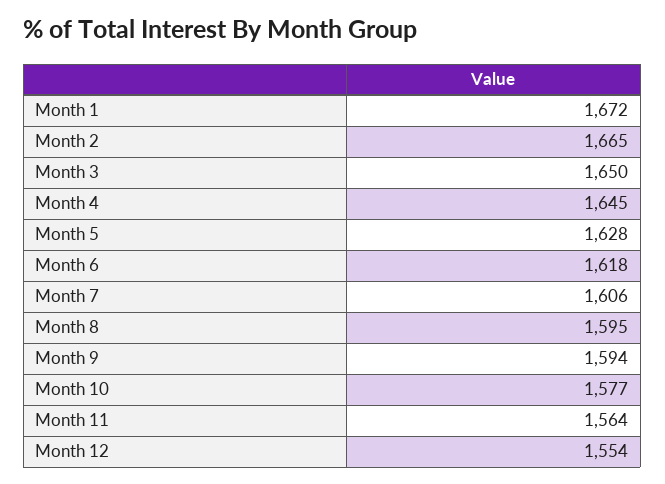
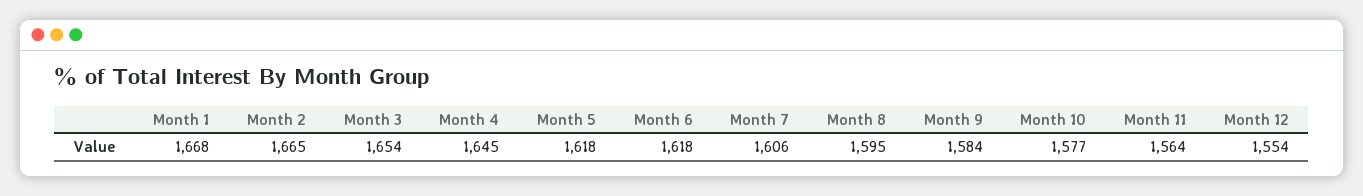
  {
-   "Month 1": 1672,
+   "Month 1": 1668,
    "Month 2": 1665,
-   "Month 3": 1650,
+   "Month 3": 1654,
    "Month 4": 1645,
-   "Month 5": 1628,
+   "Month 5": 1618,
    "Month 6": 1618,
    "Month 7": 1606,
    "Month 8": 1595,
-   "Month 9": 1594,
+   "Month 9": 1584,
    "Month 10": 1577,
    "Month 11": 1564,
    "Month 12": 1554
  }

